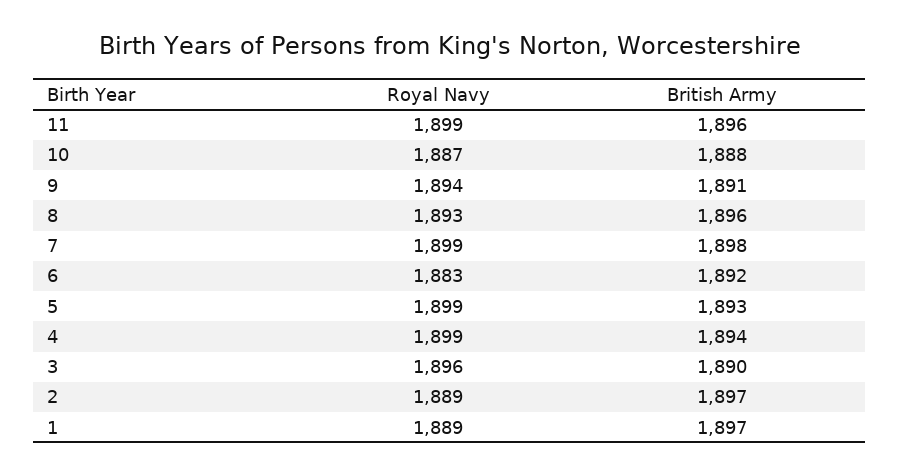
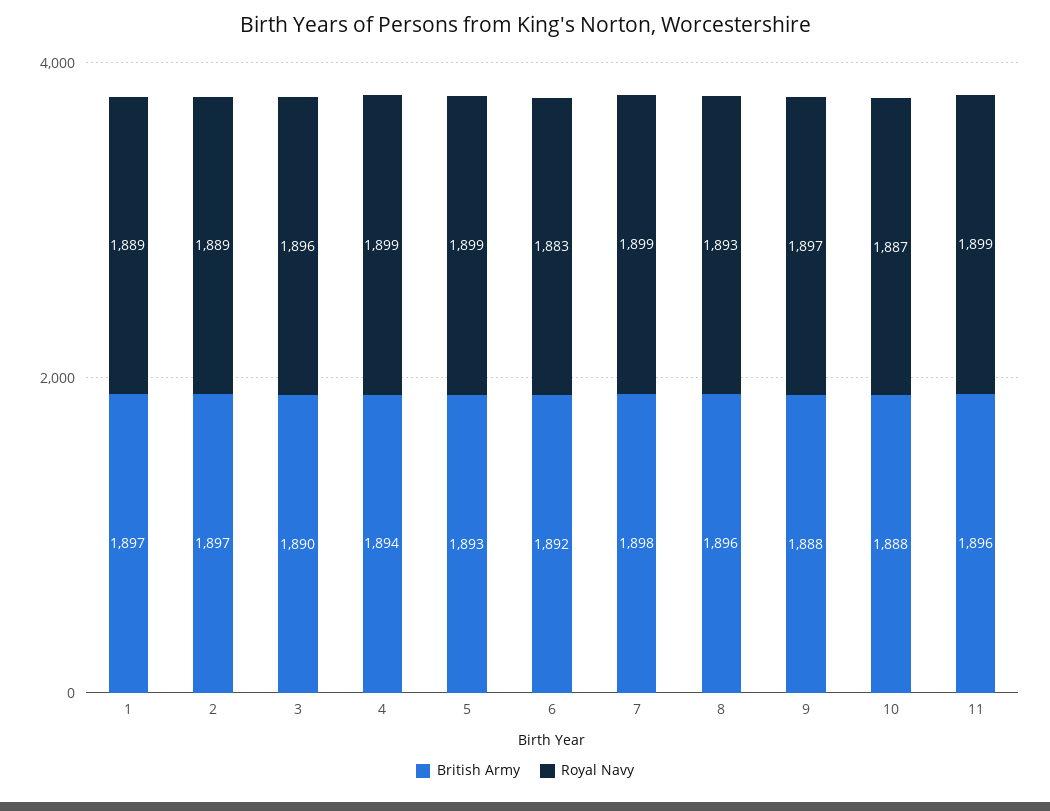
  {
    "Royal Navy": {
      "11": 1899,
      "10": 1887,
-     "9": 1894,
+     "9": 1897,
      "8": 1893,
      "7": 1899,
      "6": 1883,
      "5": 1899,
      "4": 1899,
      "3": 1896,
      "2": 1889,
      "1": 1889
    },
    "British Army": {
      "11": 1896,
      "10": 1888,
-     "9": 1891,
+     "9": 1888,
      "8": 1896,
      "7": 1898,
      "6": 1892,
      "5": 1893,
      "4": 1894,
      "3": 1890,
      "2": 1897,
      "1": 1897
    }
  }

